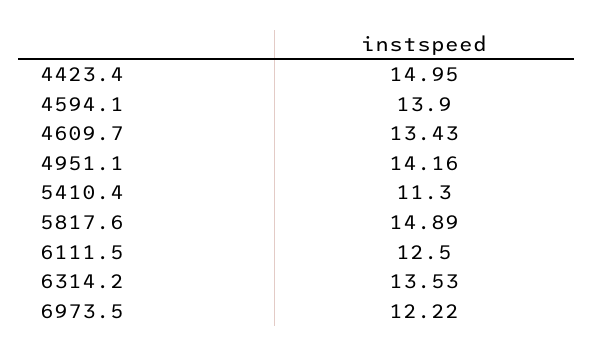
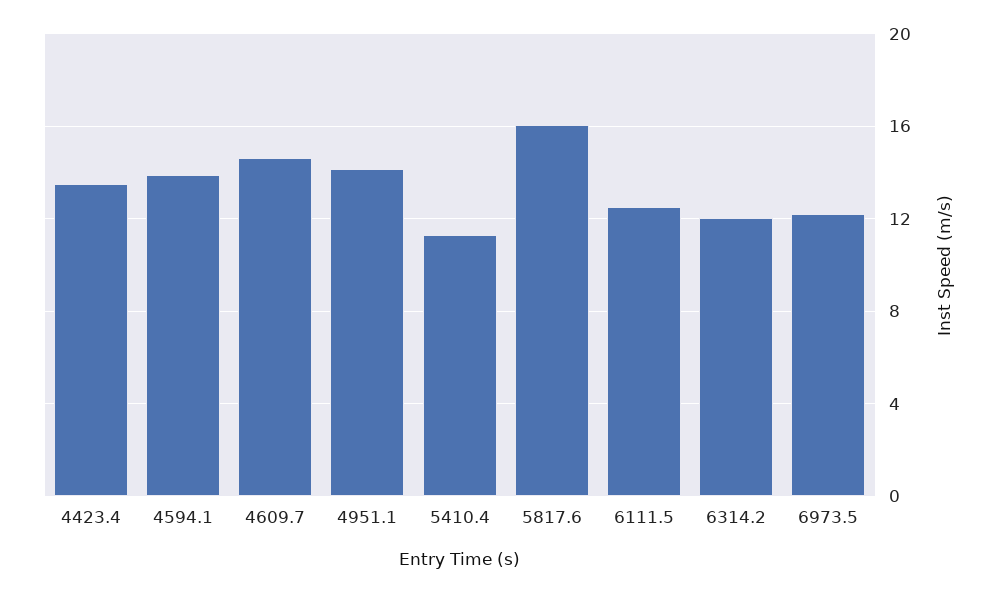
  {
-   "4423.4": 14.95,
+   "4423.4": 13.5,
    "4594.1": 13.9,
-   "4609.7": 13.43,
+   "4609.7": 14.5,
    "4951.1": 14.16,
    "5410.4": 11.3,
-   "5817.6": 14.89,
+   "5817.6": 16,
    "6111.5": 12.5,
-   "6314.2": 13.53,
+   "6314.2": 12,
    "6973.5": 12.22
  }

